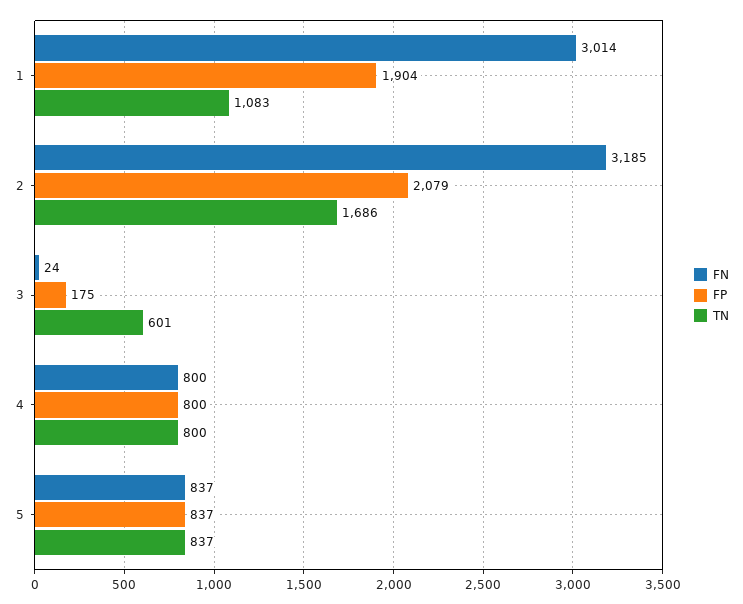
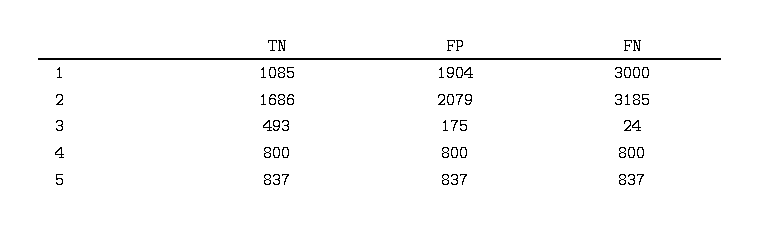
  {
    "FN": {
-     "1": 3014,
+     "1": 3000,
      "2": 3185,
      "3": 24,
      "4": 800,
      "5": 837
    },
    "FP": {
      "1": 1904,
      "2": 2079,
      "3": 175,
      "4": 800,
      "5": 837
    },
    "TN": {
-     "1": 1083,
+     "1": 1085,
      "2": 1686,
-     "3": 601,
+     "3": 493,
      "4": 800,
      "5": 837
    }
  }

